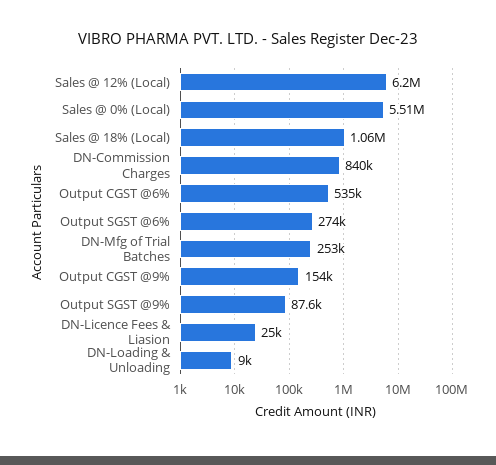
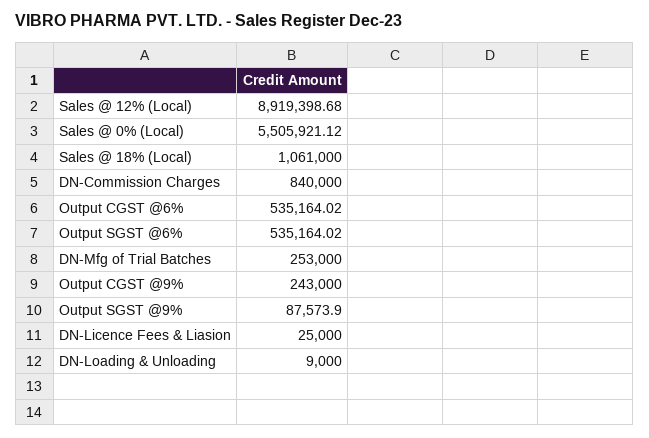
  {
-   "Sales @ 12% (Local)": 6200000,
+   "Sales @ 12% (Local)": 8919398.68,
    "Sales @ 0% (Local)": 5505921.12,
    "Sales @ 18% (Local)": 1061000,
    "DN-Commission Charges": 840000,
    "Output CGST @6%": 535164.02,
-   "Output SGST @6%": 274000,
+   "Output SGST @6%": 535164.02,
    "DN-Mfg of Trial Batches": 253000,
-   "Output CGST @9%": 154000,
+   "Output CGST @9%": 243000,
    "Output SGST @9%": 87573.9,
    "DN-Licence Fees & Liasion": 25000,
    "DN-Loading & Unloading": 9000
  }

